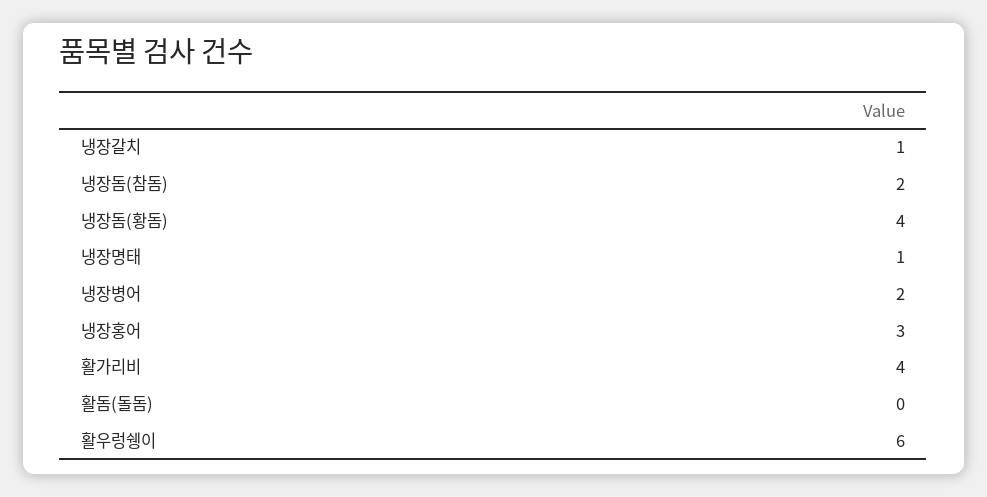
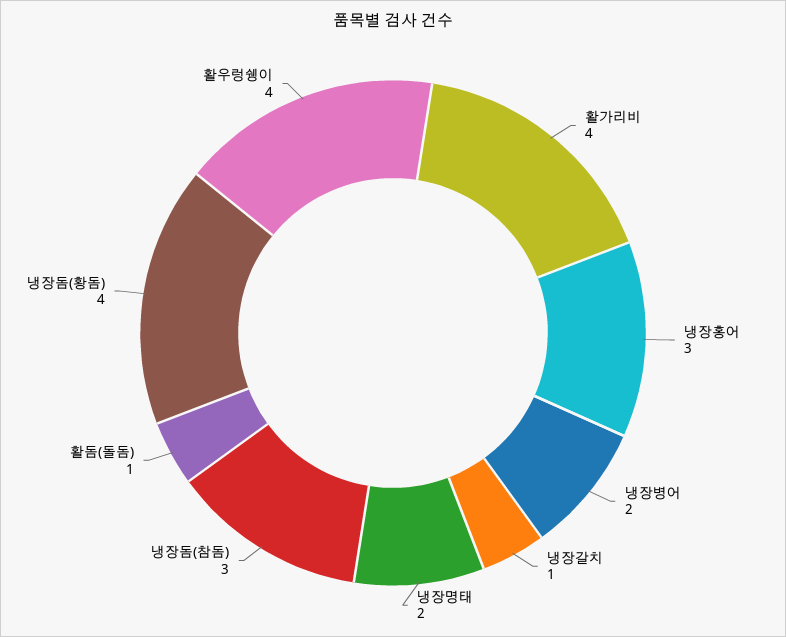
  {
    "냉장갈치": 1,
-   "냉장돔(참돔)": 2,
+   "냉장돔(참돔)": 3,
    "냉장돔(황돔)": 4,
-   "냉장명태": 1,
+   "냉장명태": 2,
    "냉장병어": 2,
    "냉장홍어": 3,
    "활가리비": 4,
-   "활돔(돌돔)": 0,
+   "활돔(돌돔)": 1,
-   "활우렁쉥이": 6
+   "활우렁쉥이": 4
  }

